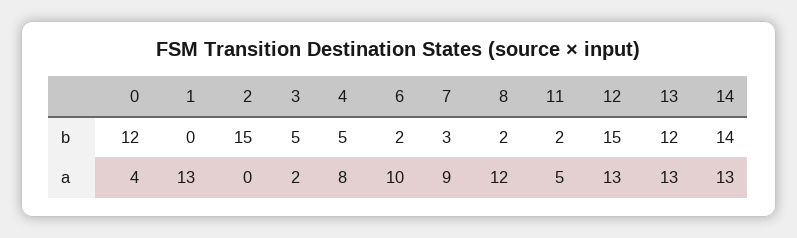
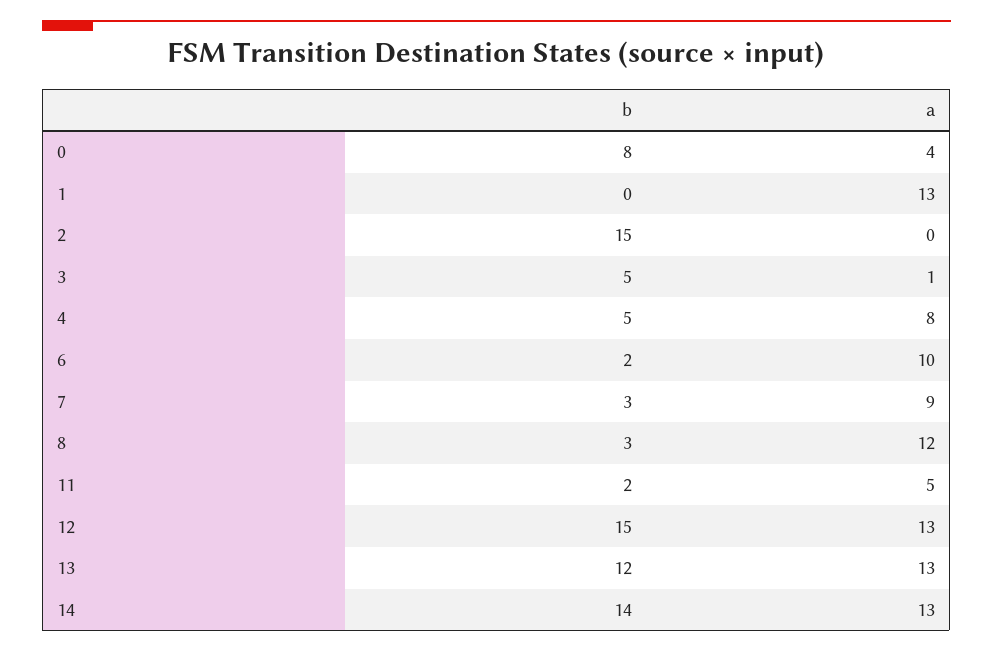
  {
    "0": {
-     "b": 12,
+     "b": 8,
      "a": 4
    },
    "1": {
      "b": 0,
      "a": 13
    },
    "2": {
      "b": 15,
      "a": 0
    },
    "3": {
      "b": 5,
-     "a": 2
+     "a": 1
    },
    "4": {
      "b": 5,
      "a": 8
    },
    "6": {
      "b": 2,
      "a": 10
    },
    "7": {
      "b": 3,
      "a": 9
    },
    "8": {
-     "b": 2,
+     "b": 3,
      "a": 12
    },
    "11": {
      "b": 2,
      "a": 5
    },
    "12": {
      "b": 15,
      "a": 13
    },
    "13": {
      "b": 12,
      "a": 13
    },
    "14": {
      "b": 14,
      "a": 13
    }
  }

